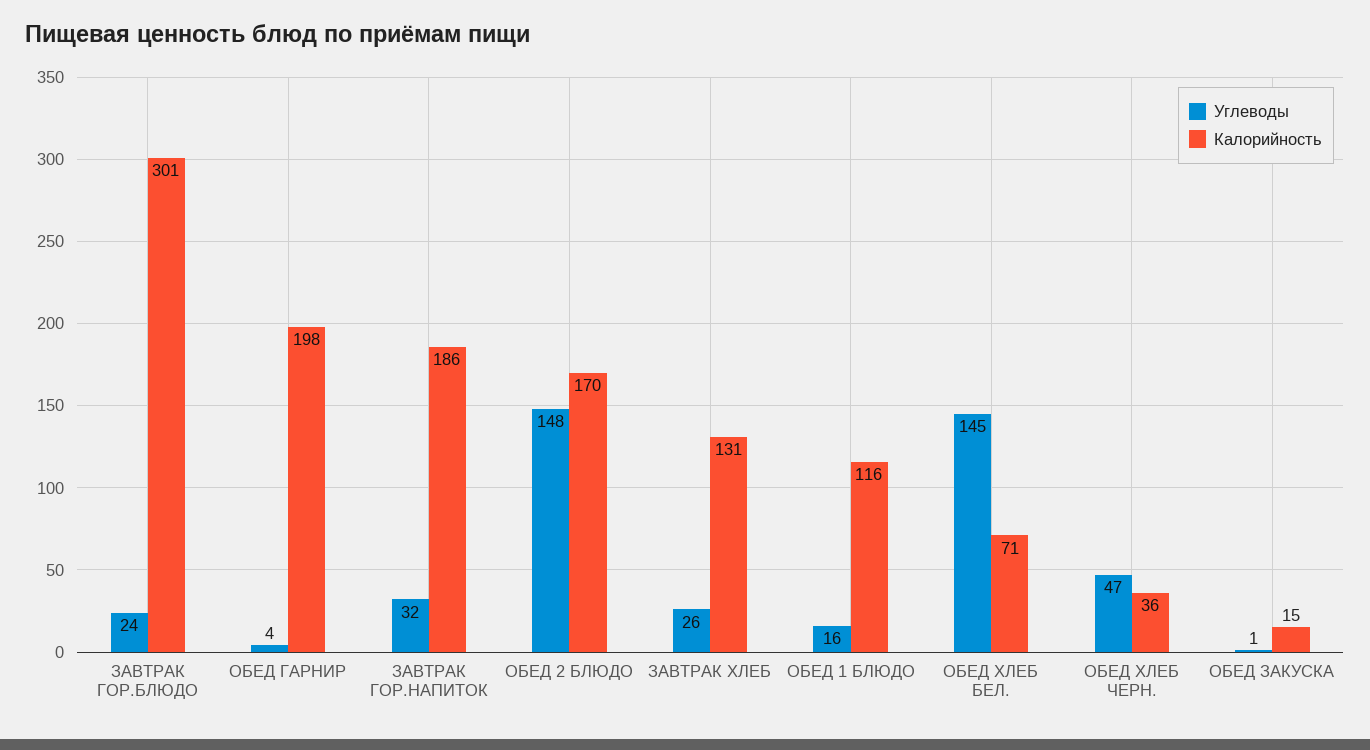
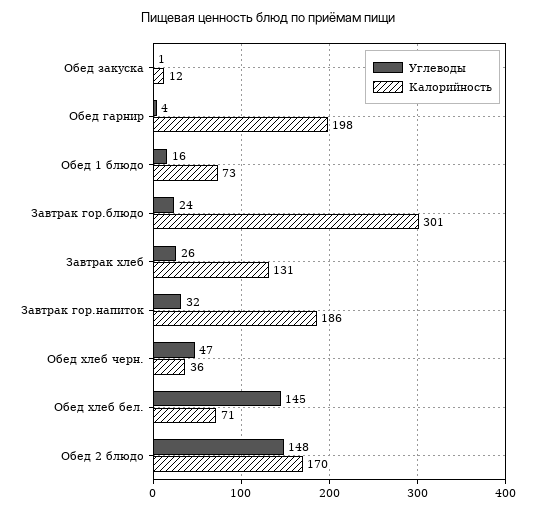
  {
    "Углеводы": {
      "ЗАВТРАК ГОР.БЛЮДО": 24,
      "ОБЕД ГАРНИР": 4,
      "ЗАВТРАК ГОР.НАПИТОК": 32,
      "ОБЕД 2 БЛЮДО": 148,
      "ЗАВТРАК ХЛЕБ": 26,
      "ОБЕД 1 БЛЮДО": 16,
      "ОБЕД ХЛЕБ БЕЛ.": 145,
      "ОБЕД ХЛЕБ ЧЕРН.": 47,
      "ОБЕД ЗАКУСКА": 1
    },
    "Калорийность": {
      "ЗАВТРАК ГОР.БЛЮДО": 301,
      "ОБЕД ГАРНИР": 198,
      "ЗАВТРАК ГОР.НАПИТОК": 186,
      "ОБЕД 2 БЛЮДО": 170,
      "ЗАВТРАК ХЛЕБ": 131,
-     "ОБЕД 1 БЛЮДО": 116,
+     "ОБЕД 1 БЛЮДО": 73,
      "ОБЕД ХЛЕБ БЕЛ.": 71,
      "ОБЕД ХЛЕБ ЧЕРН.": 36,
-     "ОБЕД ЗАКУСКА": 15
+     "ОБЕД ЗАКУСКА": 12
    }
  }

